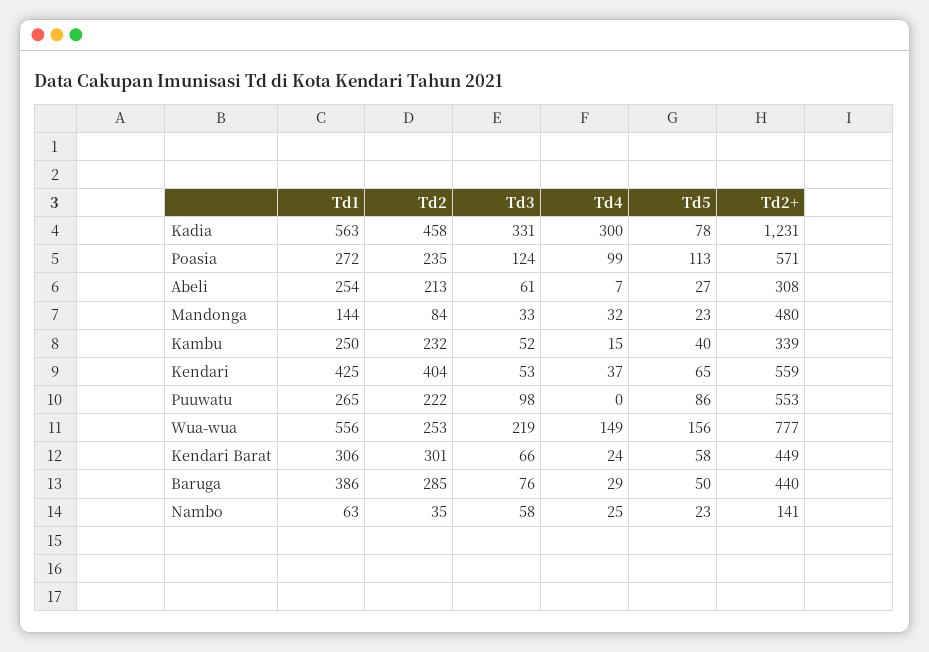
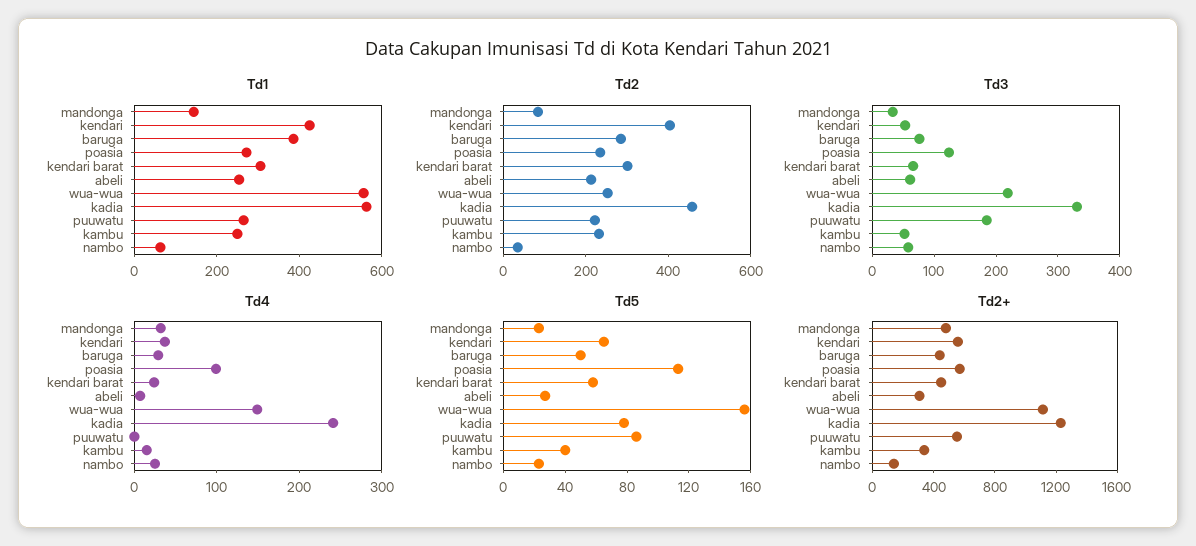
  {
    "Td1": {
      "Kadia": 563,
      "Poasia": 272,
      "Abeli": 254,
      "Mandonga": 144,
      "Kambu": 250,
      "Kendari": 425,
      "Puuwatu": 265,
      "Wua-wua": 556,
      "Kendari Barat": 306,
      "Baruga": 386,
      "Nambo": 63
    },
    "Td2": {
      "Kadia": 458,
      "Poasia": 235,
      "Abeli": 213,
      "Mandonga": 84,
      "Kambu": 232,
      "Kendari": 404,
      "Puuwatu": 222,
      "Wua-wua": 253,
      "Kendari Barat": 301,
      "Baruga": 285,
      "Nambo": 35
    },
    "Td3": {
      "Kadia": 331,
      "Poasia": 124,
      "Abeli": 61,
      "Mandonga": 33,
      "Kambu": 52,
      "Kendari": 53,
-     "Puuwatu": 98,
+     "Puuwatu": 180,
      "Wua-wua": 219,
      "Kendari Barat": 66,
      "Baruga": 76,
      "Nambo": 58
    },
    "Td4": {
-     "Kadia": 300,
+     "Kadia": 240,
      "Poasia": 99,
      "Abeli": 7,
      "Mandonga": 32,
      "Kambu": 15,
      "Kendari": 37,
      "Puuwatu": 0,
      "Wua-wua": 149,
      "Kendari Barat": 24,
      "Baruga": 29,
      "Nambo": 25
    },
    "Td5": {
      "Kadia": 78,
      "Poasia": 113,
      "Abeli": 27,
      "Mandonga": 23,
      "Kambu": 40,
      "Kendari": 65,
      "Puuwatu": 86,
      "Wua-wua": 156,
      "Kendari Barat": 58,
      "Baruga": 50,
      "Nambo": 23
    },
    "Td2+": {
      "Kadia": 1231,
      "Poasia": 571,
      "Abeli": 308,
      "Mandonga": 480,
      "Kambu": 339,
      "Kendari": 559,
      "Puuwatu": 553,
-     "Wua-wua": 777,
+     "Wua-wua": 1100,
      "Kendari Barat": 449,
      "Baruga": 440,
      "Nambo": 141
    }
  }

